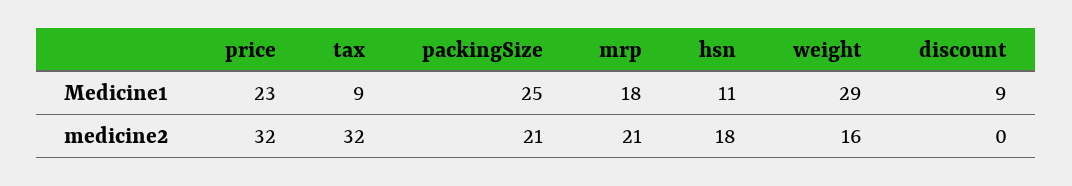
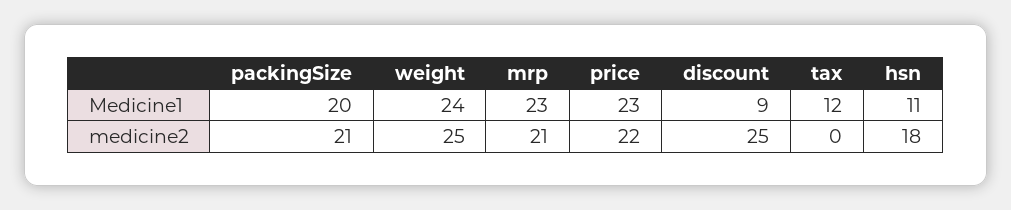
  {
    "price": {
      "Medicine1": 23,
-     "medicine2": 32
+     "medicine2": 22
    },
    "tax": {
-     "Medicine1": 9,
+     "Medicine1": 12,
-     "medicine2": 32
+     "medicine2": 0
    },
    "packingSize": {
-     "Medicine1": 25,
+     "Medicine1": 20,
      "medicine2": 21
    },
    "mrp": {
-     "Medicine1": 18,
+     "Medicine1": 23,
      "medicine2": 21
    },
    "hsn": {
      "Medicine1": 11,
      "medicine2": 18
    },
    "weight": {
-     "Medicine1": 29,
+     "Medicine1": 24,
-     "medicine2": 16
+     "medicine2": 25
    },
    "discount": {
      "Medicine1": 9,
-     "medicine2": 0
+     "medicine2": 25
    }
  }

